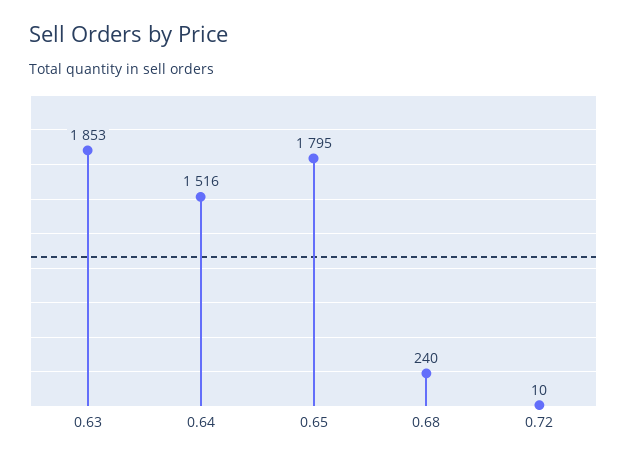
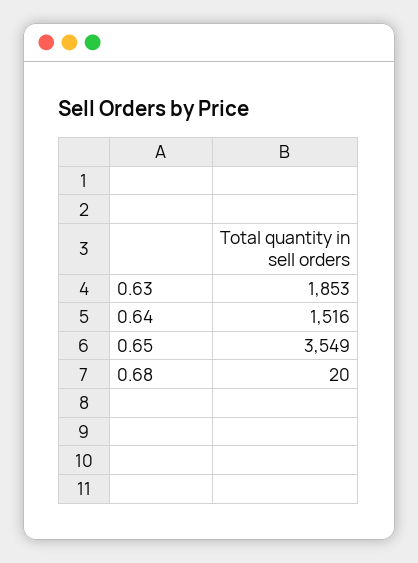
  {
    "0.63": 1853,
    "0.64": 1516,
-   "0.65": 1795,
+   "0.65": 3549,
-   "0.68": 240,
+   "0.68": 20
-   "0.72": 10
  }

